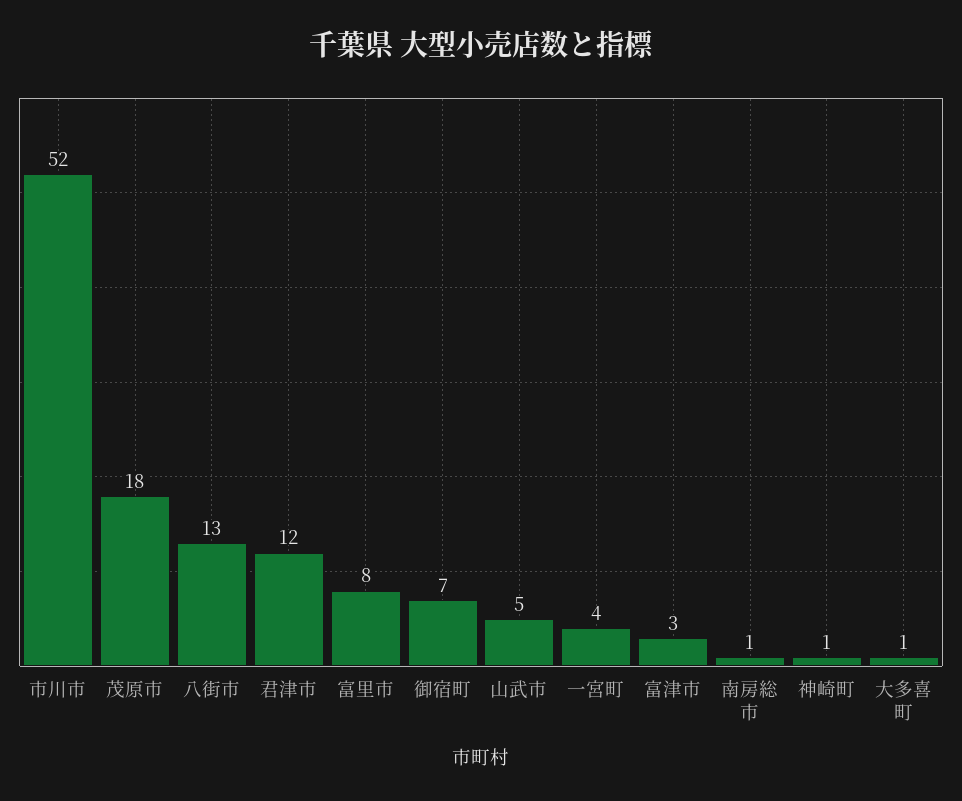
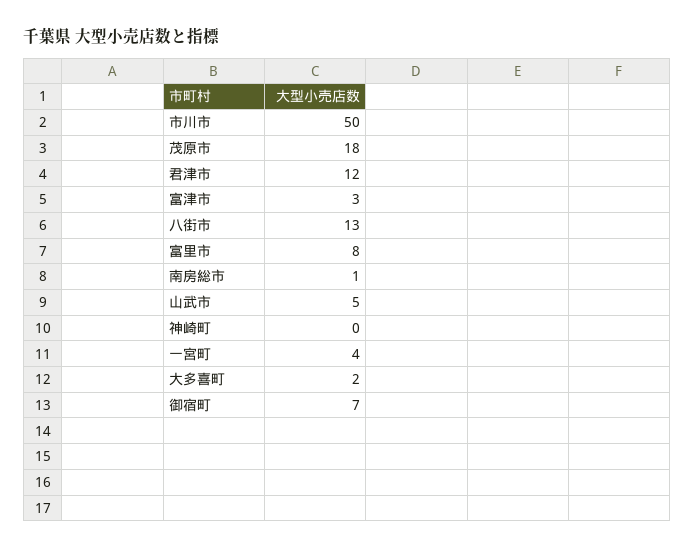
  {
-   "市川市": 52,
+   "市川市": 50,
    "茂原市": 18,
    "八街市": 13,
    "君津市": 12,
    "富里市": 8,
    "御宿町": 7,
    "山武市": 5,
    "一宮町": 4,
    "富津市": 3,
    "南房総市": 1,
-   "神崎町": 1,
+   "神崎町": 0,
-   "大多喜町": 1
+   "大多喜町": 2
  }

